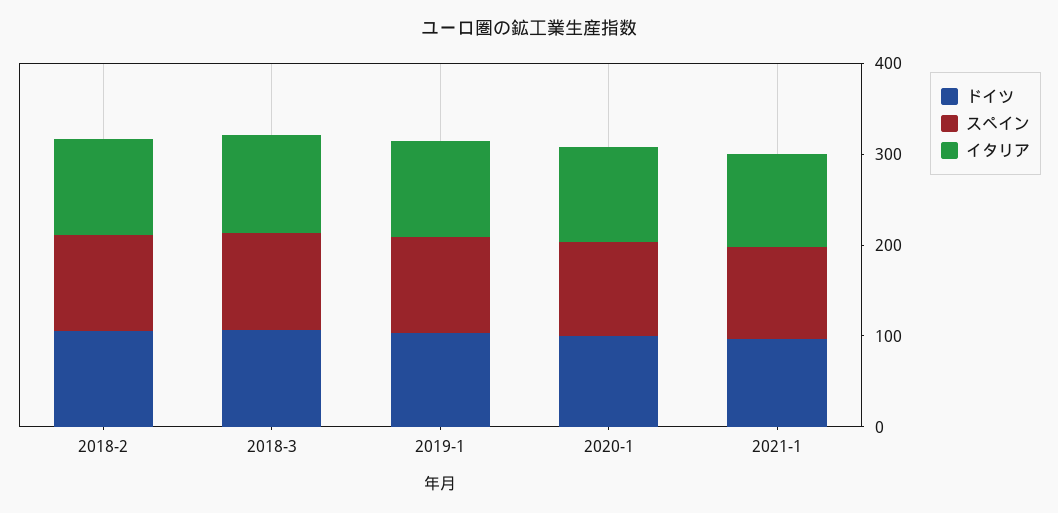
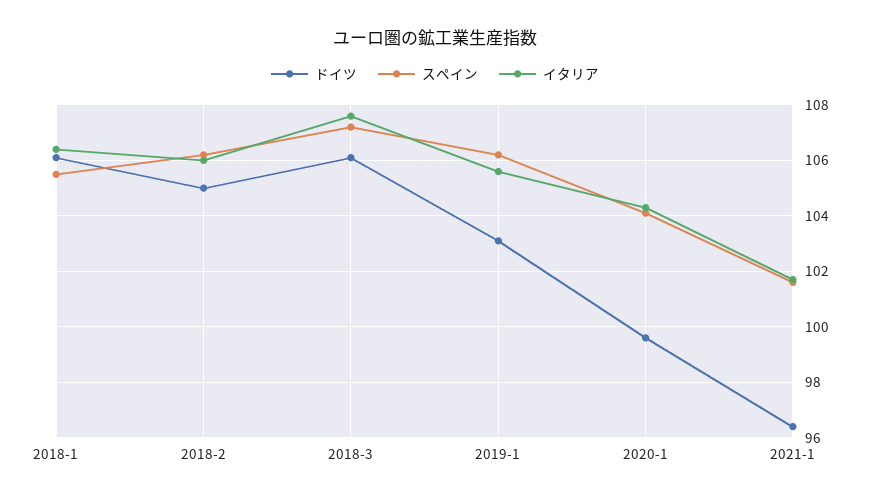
  {
    "ドイツ": {
      "2018-2": 105,
      "2018-3": 106,
      "2019-1": 103,
      "2020-1": 99.5,
-     "2021-1": 96.5
+     "2021-1": 96.5,
+     "2018-1": 106
    },
    "スペイン": {
      "2018-2": 106,
      "2018-3": 107,
      "2019-1": 106,
      "2020-1": 104,
-     "2021-1": 101.5
+     "2021-1": 101.5,
+     "2018-1": 105.5
    },
    "イタリア": {
      "2018-2": 106,
      "2018-3": 107.5,
      "2019-1": 105.5,
      "2020-1": 104.5,
-     "2021-1": 101.5
+     "2021-1": 101.5,
+     "2018-1": 106.5
    }
  }

